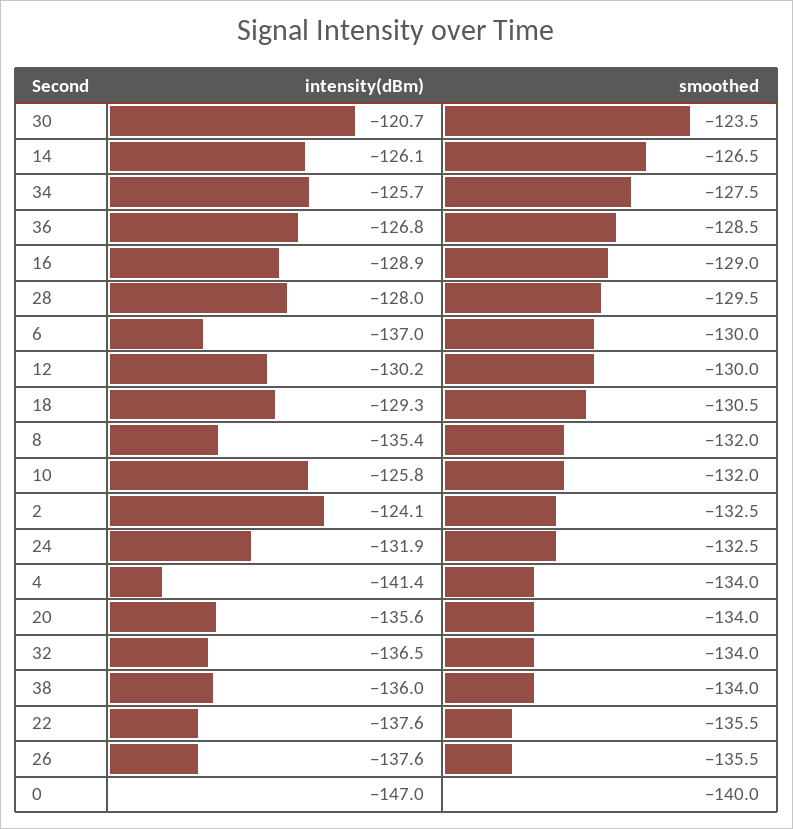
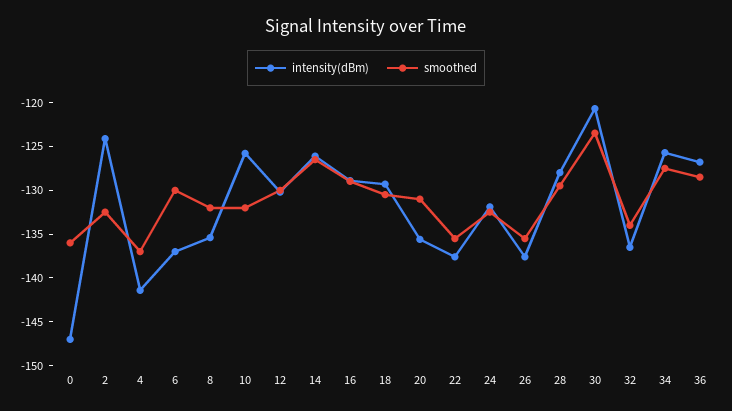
  {
    "intensity(dBm)": {
      "30": -120.7,
      "14": -126.1,
      "34": -125.7,
      "36": -126.8,
      "16": -128.9,
      "28": -128,
      "6": -137,
      "12": -130.2,
      "18": -129.3,
      "8": -135.4,
      "10": -125.8,
      "2": -124.1,
      "24": -131.9,
      "4": -141.4,
      "20": -135.6,
      "32": -136.5,
-     "38": -136,
      "22": -137.6,
      "26": -137.6,
      "0": -147
    },
    "smoothed": {
      "30": -123.5,
      "14": -126.5,
      "34": -127.5,
      "36": -128.5,
      "16": -129,
      "28": -129.5,
      "6": -130,
      "12": -130,
      "18": -130.5,
      "8": -132,
      "10": -132,
      "2": -132.5,
      "24": -132.5,
-     "4": -134,
+     "4": -137,
-     "20": -134,
+     "20": -131,
      "32": -134,
-     "38": -134,
      "22": -135.5,
      "26": -135.5,
-     "0": -140
+     "0": -136
    }
  }

